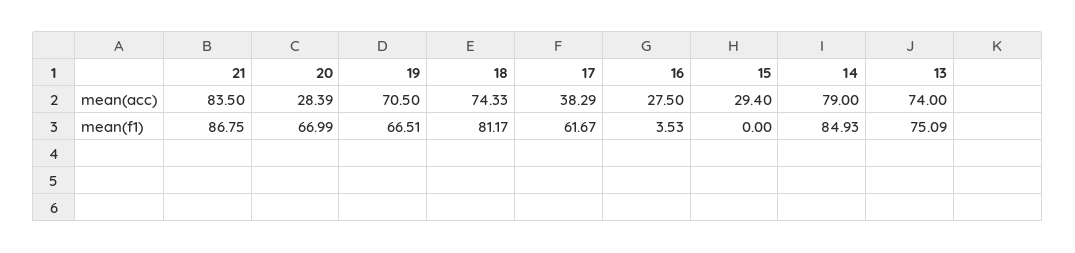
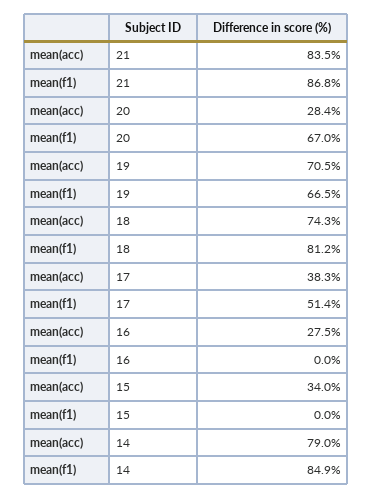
  {
    "21": {
      "mean(acc)": 83.5,
      "mean(f1)": 86.75
    },
    "20": {
      "mean(acc)": 28.39,
      "mean(f1)": 66.99
    },
    "19": {
      "mean(acc)": 70.5,
      "mean(f1)": 66.51
    },
    "18": {
      "mean(acc)": 74.33,
      "mean(f1)": 81.17
    },
    "17": {
      "mean(acc)": 38.29,
-     "mean(f1)": 61.67
+     "mean(f1)": 51.4
    },
    "16": {
      "mean(acc)": 27.5,
-     "mean(f1)": 3.53
+     "mean(f1)": 0
    },
    "15": {
-     "mean(acc)": 29.4,
+     "mean(acc)": 34,
      "mean(f1)": 0
    },
    "14": {
      "mean(acc)": 79,
      "mean(f1)": 84.93
-   },
+   }
-   "13": {
-     "mean(acc)": 74,
-     "mean(f1)": 75.09
-   }
  }

